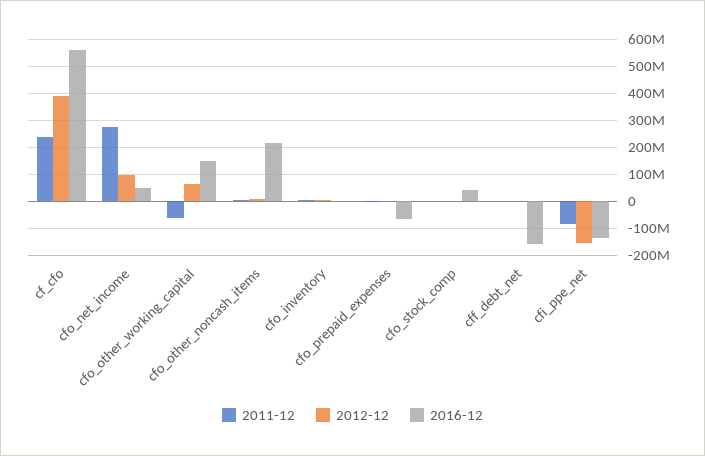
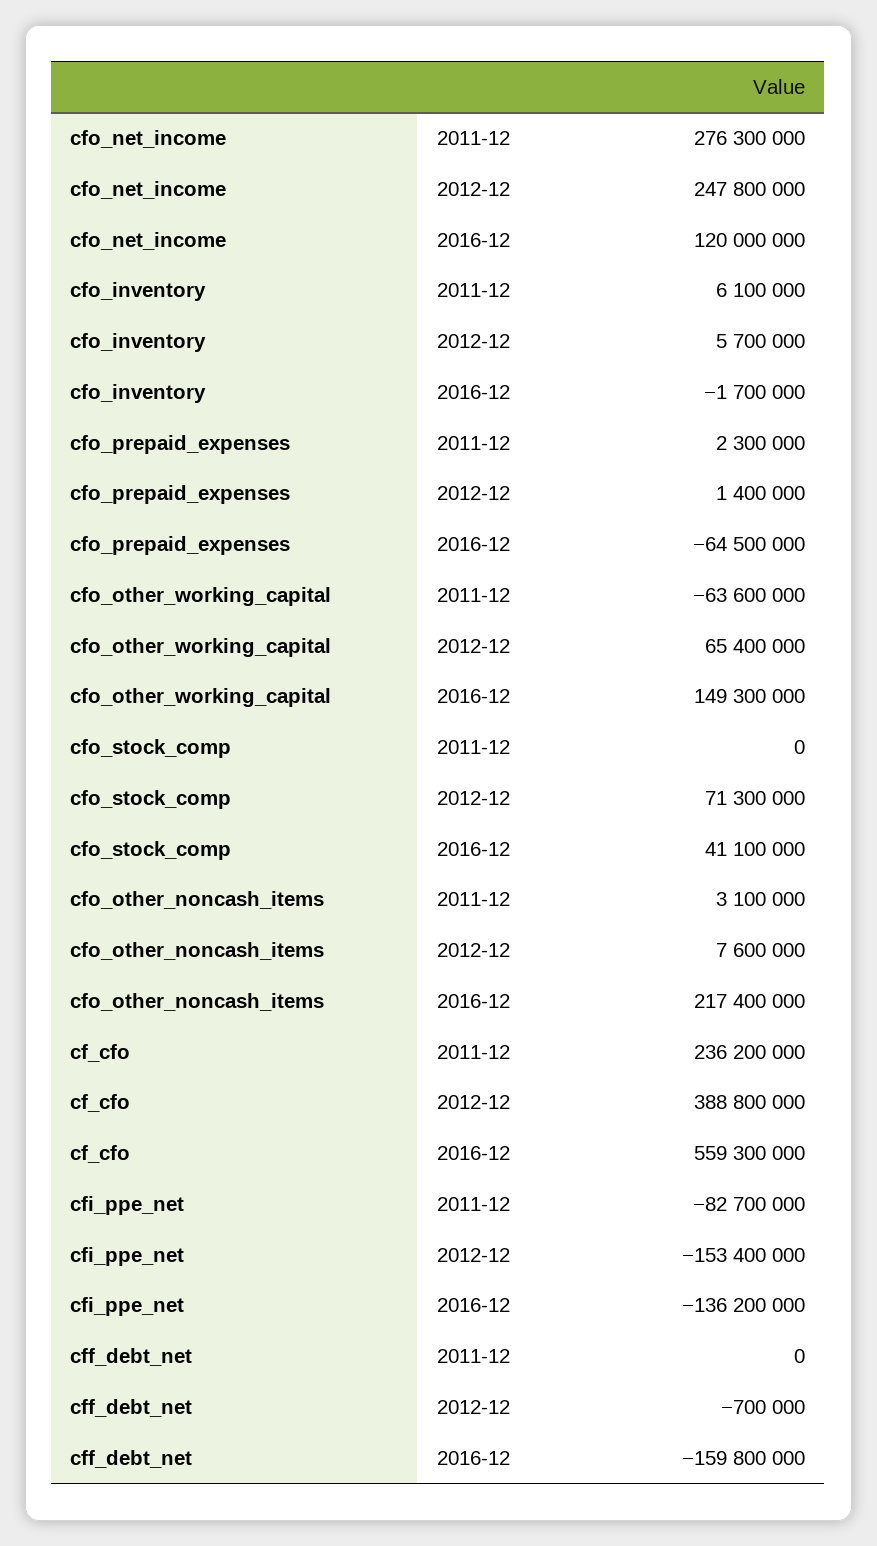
  {
    "2011-12": {
      "cf_cfo": 236200000,
      "cfo_net_income": 276300000,
      "cfo_other_working_capital": -63600000,
      "cfo_other_noncash_items": 3100000,
      "cfo_inventory": 6100000,
      "cfo_prepaid_expenses": 2300000,
      "cfo_stock_comp": 0,
      "cff_debt_net": 0,
      "cfi_ppe_net": -82700000
    },
    "2012-12": {
      "cf_cfo": 388800000,
-     "cfo_net_income": 100000000,
+     "cfo_net_income": 247800000,
      "cfo_other_working_capital": 65400000,
      "cfo_other_noncash_items": 7600000,
      "cfo_inventory": 5700000,
      "cfo_prepaid_expenses": 1400000,
-     "cfo_stock_comp": 0,
+     "cfo_stock_comp": 71300000,
      "cff_debt_net": -700000,
      "cfi_ppe_net": -153400000
    },
    "2016-12": {
      "cf_cfo": 559300000,
-     "cfo_net_income": 50000000,
+     "cfo_net_income": 120000000,
      "cfo_other_working_capital": 149300000,
      "cfo_other_noncash_items": 217400000,
      "cfo_inventory": -1700000,
      "cfo_prepaid_expenses": -64500000,
      "cfo_stock_comp": 41100000,
      "cff_debt_net": -159800000,
      "cfi_ppe_net": -136200000
    }
  }

